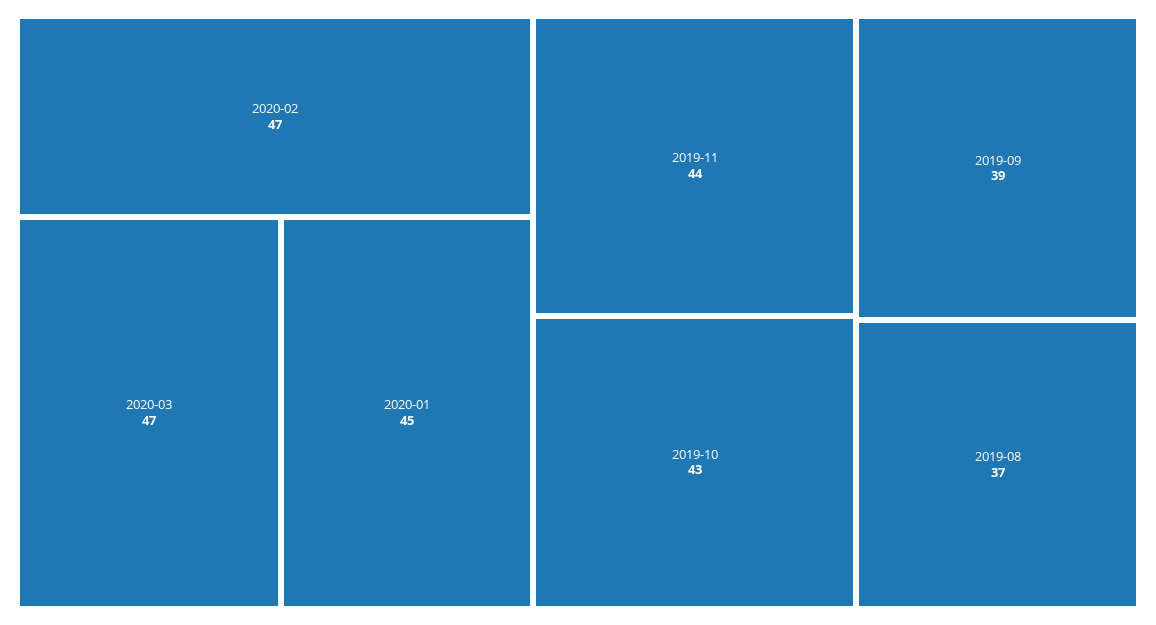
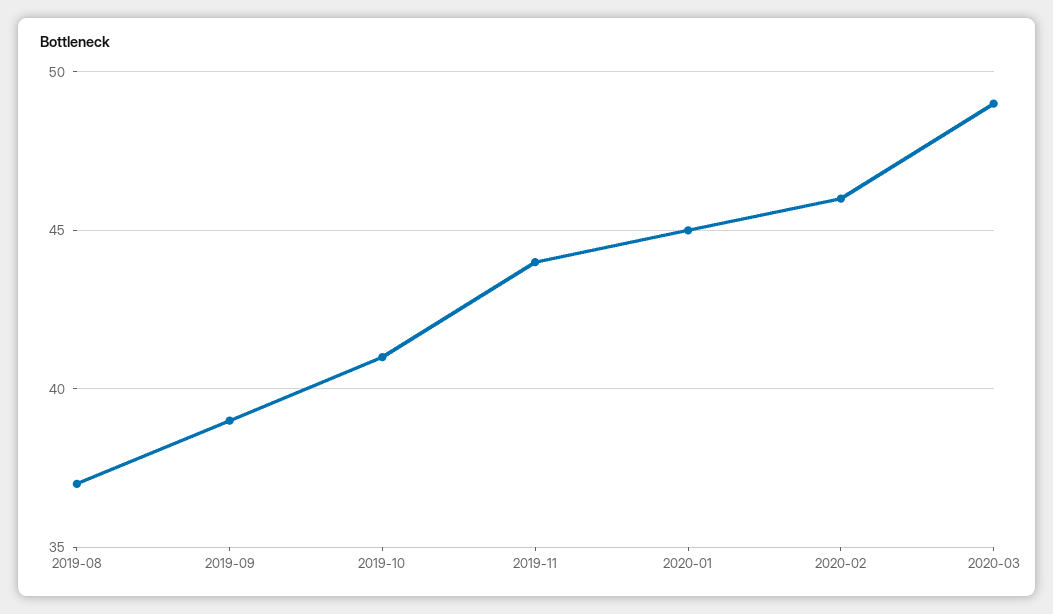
  {
-   "2020-02": 47,
+   "2020-02": 46,
-   "2020-03": 47,
+   "2020-03": 49,
    "2020-01": 45,
    "2019-11": 44,
-   "2019-10": 43,
+   "2019-10": 41,
    "2019-09": 39,
    "2019-08": 37
  }

